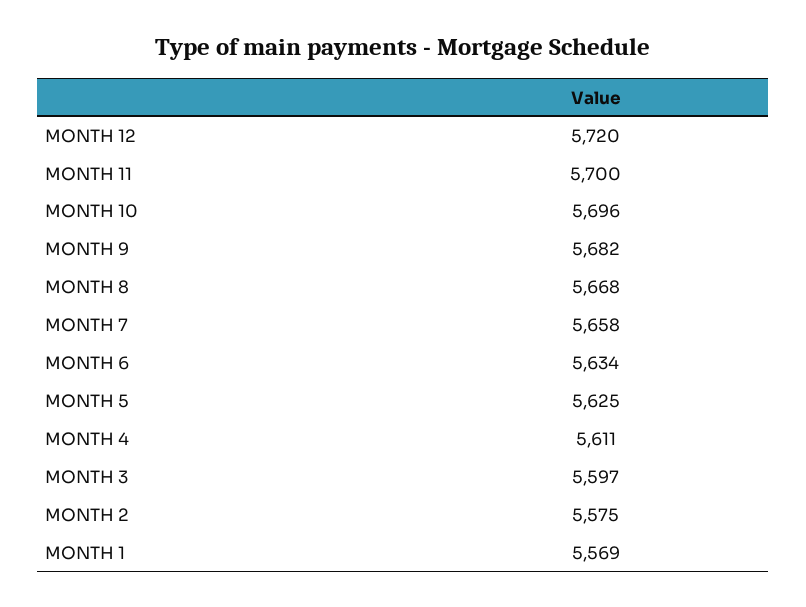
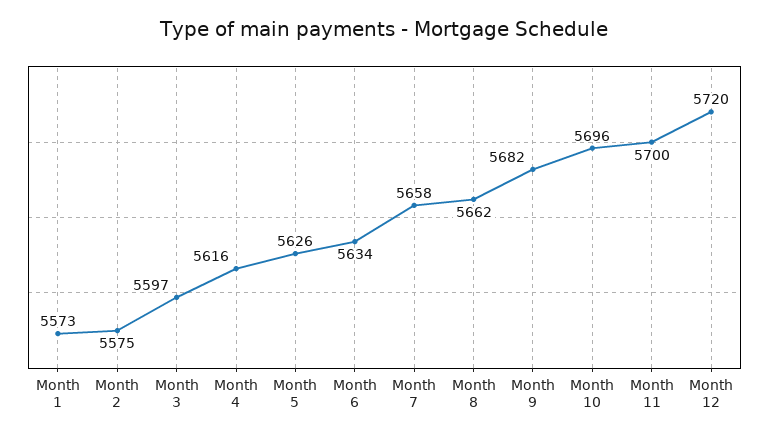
  {
    "MONTH 12": 5720,
    "MONTH 11": 5700,
    "MONTH 10": 5696,
    "MONTH 9": 5682,
-   "MONTH 8": 5668,
+   "MONTH 8": 5662,
    "MONTH 7": 5658,
    "MONTH 6": 5634,
-   "MONTH 5": 5625,
+   "MONTH 5": 5626,
-   "MONTH 4": 5611,
+   "MONTH 4": 5616,
    "MONTH 3": 5597,
    "MONTH 2": 5575,
-   "MONTH 1": 5569
+   "MONTH 1": 5573
  }

